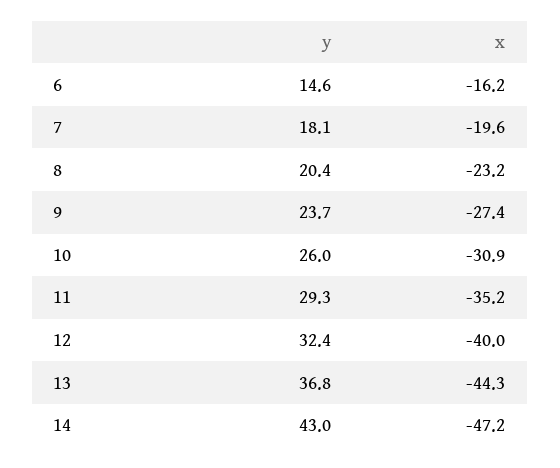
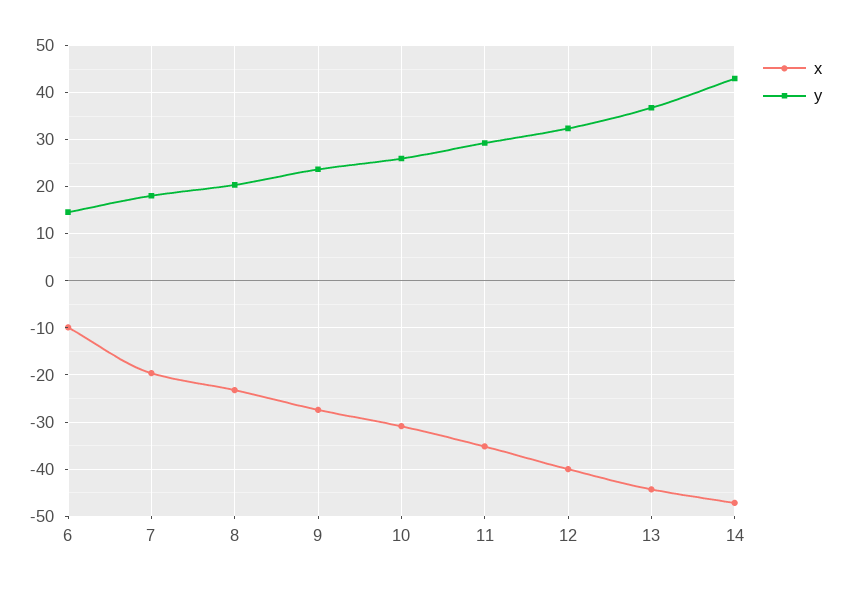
  {
    "y": {
      "6": 14.6,
      "7": 18.1,
      "8": 20.4,
      "9": 23.7,
      "10": 26,
      "11": 29.3,
      "12": 32.4,
      "13": 36.8,
      "14": 43
    },
    "x": {
-     "6": -16.2,
+     "6": -10,
      "7": -19.6,
      "8": -23.2,
      "9": -27.4,
      "10": -30.9,
      "11": -35.2,
      "12": -40,
      "13": -44.3,
      "14": -47.2
    }
  }

